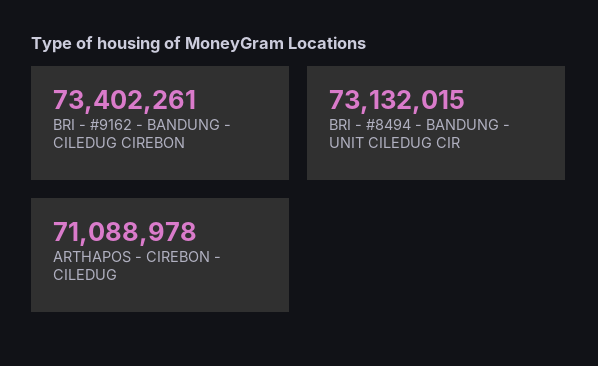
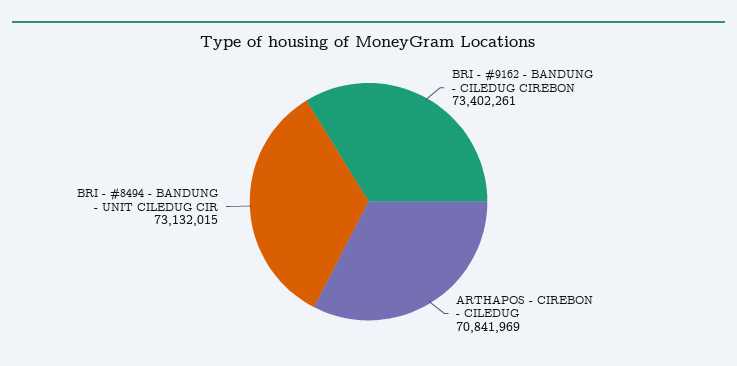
  {
    "BRI - #9162 - BANDUNG - CILEDUG CIREBON": 73402261,
    "BRI - #8494 - BANDUNG - UNIT CILEDUG CIR": 73132015,
-   "ARTHAPOS - CIREBON - CILEDUG": 71088978
+   "ARTHAPOS - CIREBON - CILEDUG": 70841969
  }

